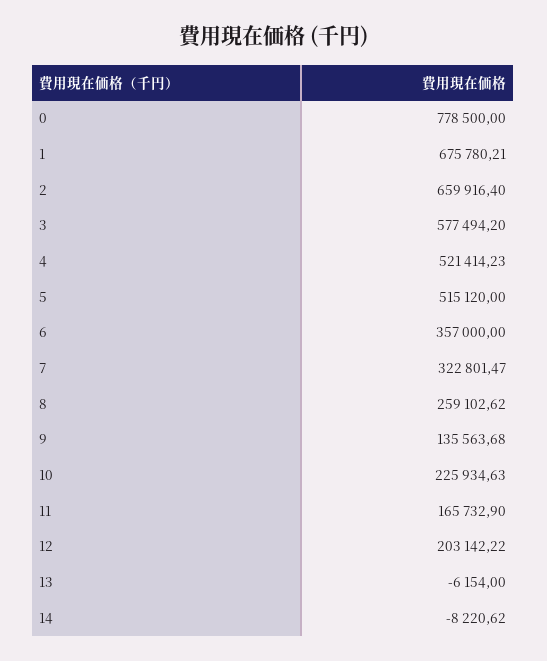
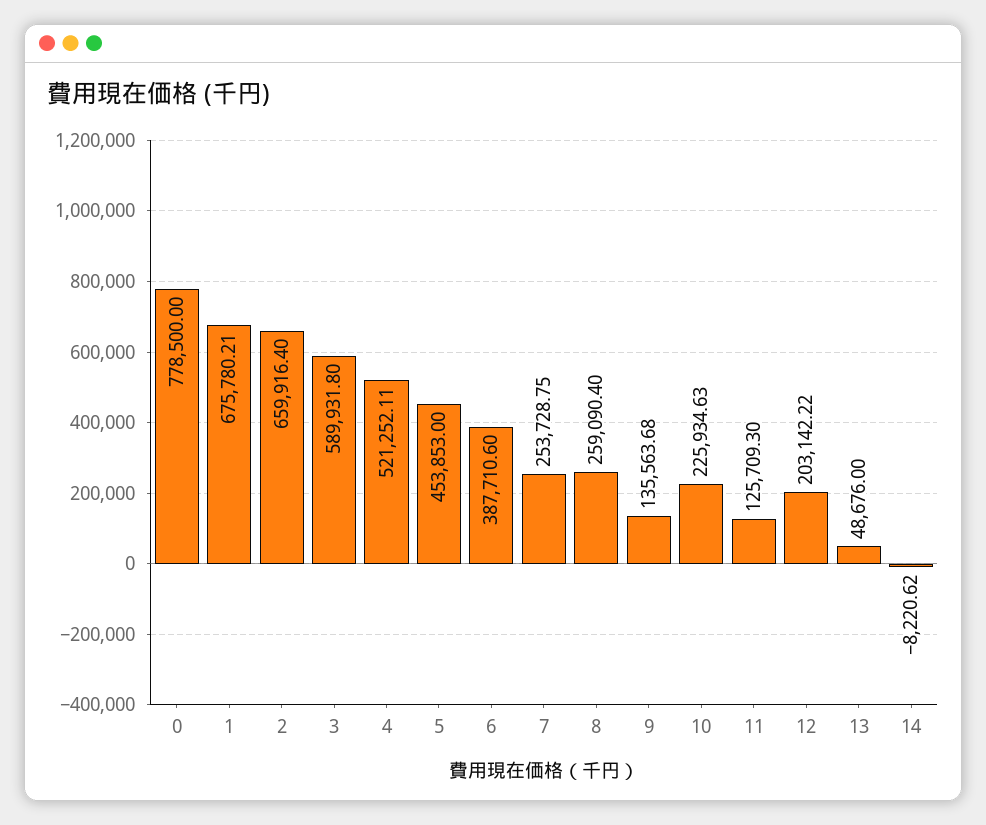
  {
    "0": 778500,
    "1": 675780.21,
    "2": 659916.4,
-   "3": 577494.2,
+   "3": 589931.8,
-   "4": 521414.23,
+   "4": 521252.11,
-   "5": 515120,
+   "5": 453853,
-   "6": 357000,
+   "6": 387710.6,
-   "7": 322801.47,
+   "7": 253728.75,
-   "8": 259102.62,
+   "8": 259090.4,
    "9": 135563.68,
    "10": 225934.63,
-   "11": 165732.9,
+   "11": 125709.3,
    "12": 203142.22,
-   "13": -6154,
+   "13": 48676,
    "14": -8220.62
  }

